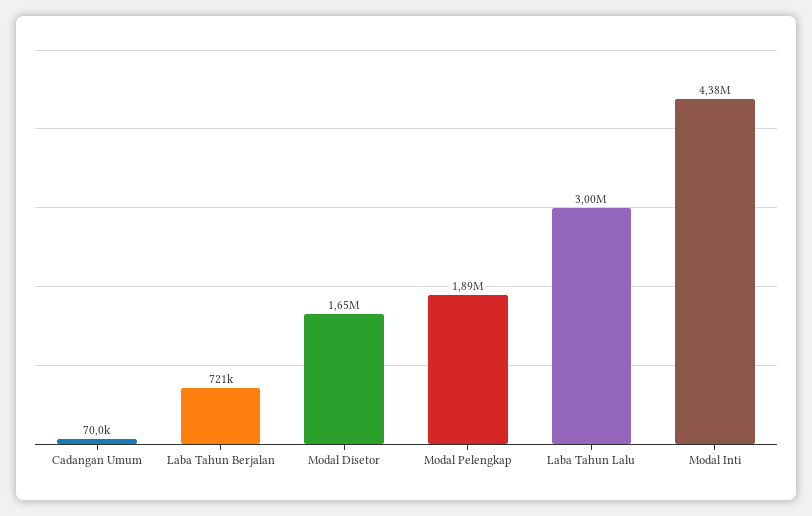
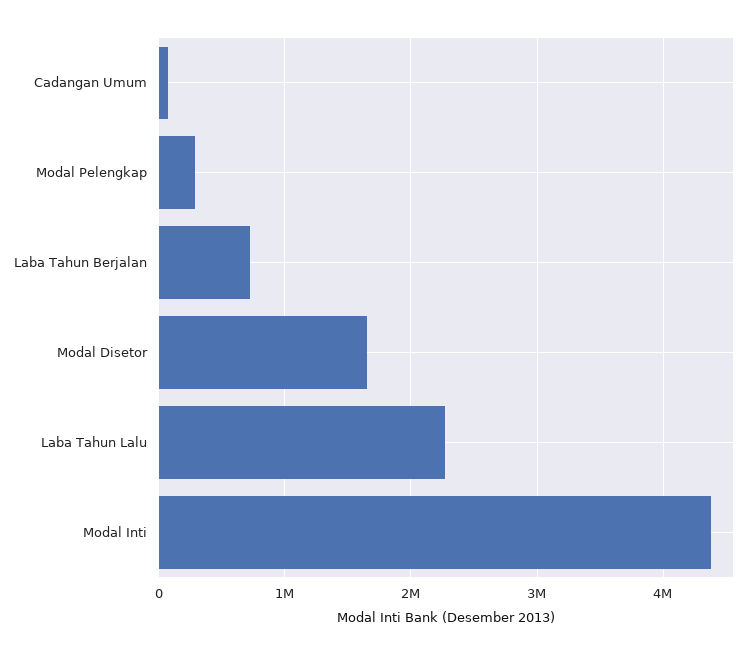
  {
    "Cadangan Umum": 70000,
    "Laba Tahun Berjalan": 721000,
    "Modal Disetor": 1650000,
-   "Modal Pelengkap": 1890000,
+   "Modal Pelengkap": 300000,
-   "Laba Tahun Lalu": 3000000,
+   "Laba Tahun Lalu": 2300000,
    "Modal Inti": 4380000
  }

